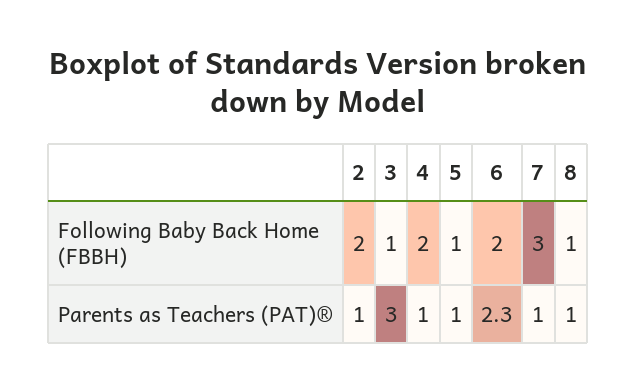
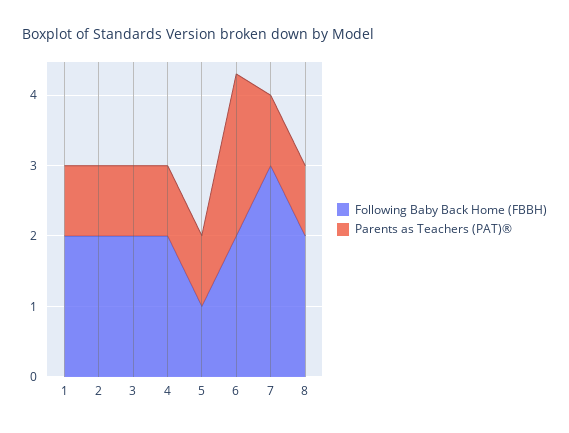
  {
    "Following Baby Back Home (FBBH)": {
      "2": 2,
-     "3": 1,
+     "3": 2,
      "4": 2,
      "5": 1,
      "6": 2,
      "7": 3,
-     "8": 1
+     "8": 2,
+     "1": 2
    },
    "Parents as Teachers (PAT)®": {
      "2": 1,
-     "3": 3,
+     "3": 1,
      "4": 1,
      "5": 1,
      "6": 2.3,
      "7": 1,
-     "8": 1
+     "8": 1,
+     "1": 1
    }
  }

